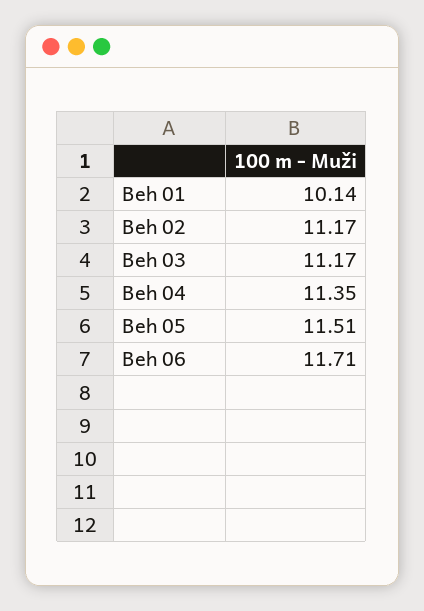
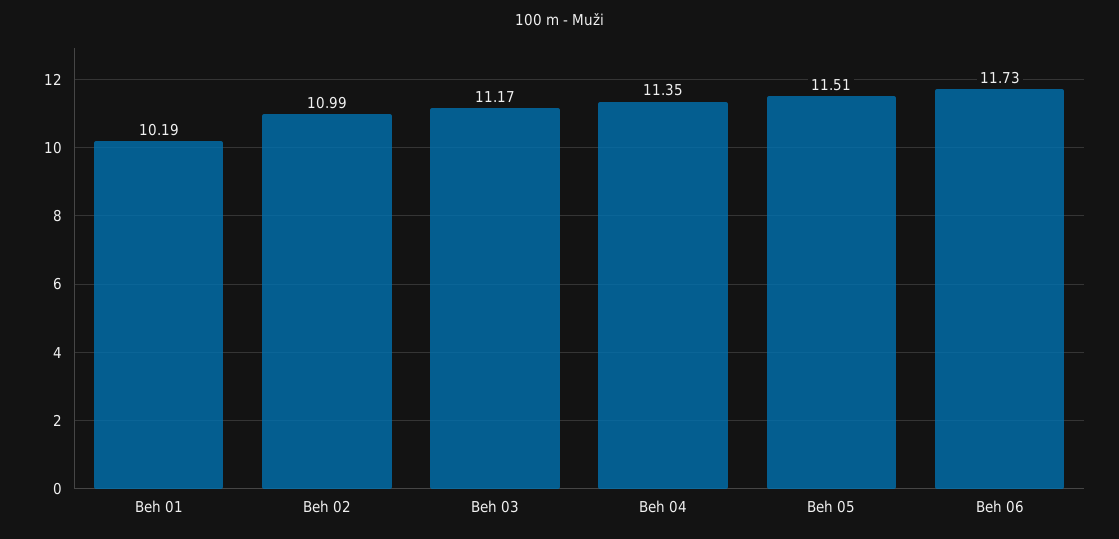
  {
-   "Beh 01": 10.14,
+   "Beh 01": 10.19,
-   "Beh 02": 11.17,
+   "Beh 02": 10.99,
    "Beh 03": 11.17,
    "Beh 04": 11.35,
    "Beh 05": 11.51,
-   "Beh 06": 11.71
+   "Beh 06": 11.73
  }

